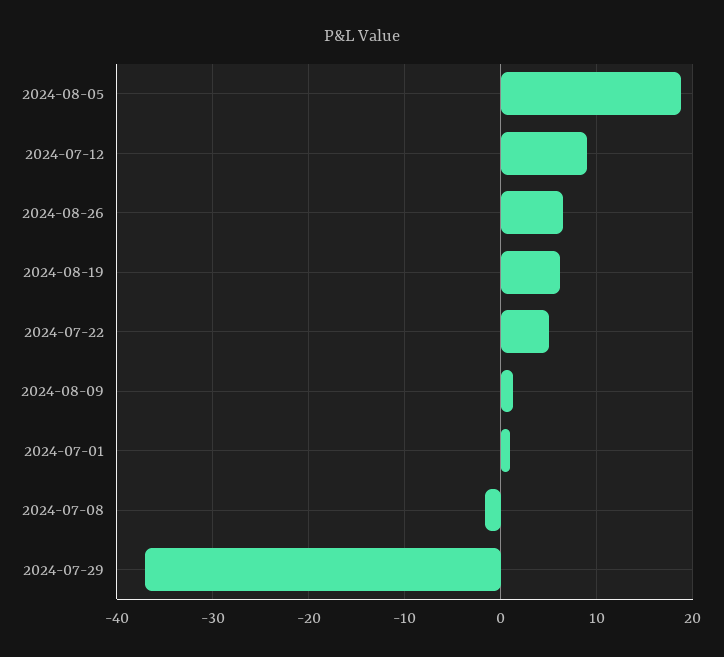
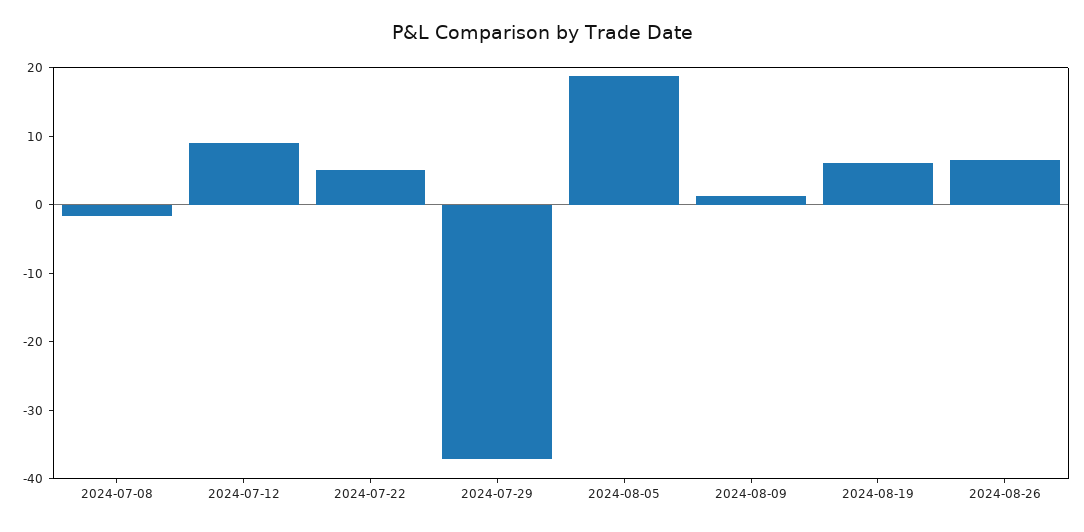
  {
    "2024-08-05": 19,
    "2024-07-12": 9,
    "2024-08-26": 6,
    "2024-08-19": 6,
    "2024-07-22": 5,
    "2024-08-09": 1,
-   "2024-07-01": 1,
    "2024-07-08": -2,
    "2024-07-29": -37
  }

